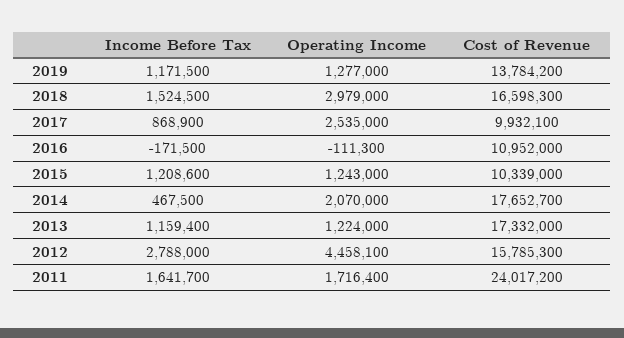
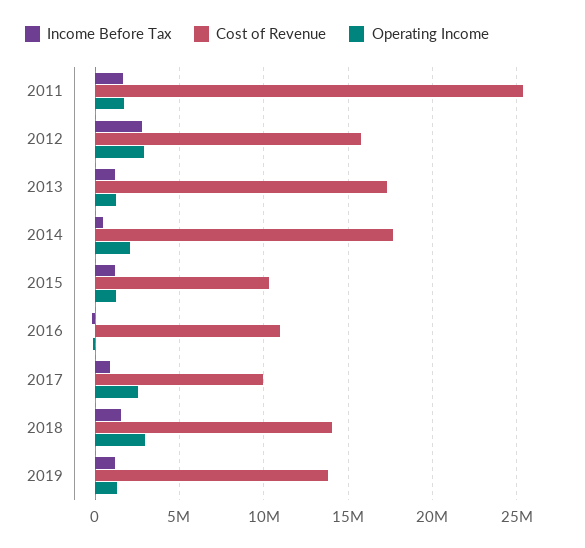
  {
    "Income Before Tax": {
      "2019": 1171500,
      "2018": 1524500,
      "2017": 868900,
      "2016": -171500,
      "2015": 1208600,
      "2014": 467500,
      "2013": 1159400,
      "2012": 2788000,
      "2011": 1641700
    },
    "Operating Income": {
      "2019": 1277000,
      "2018": 2979000,
      "2017": 2535000,
      "2016": -111300,
      "2015": 1243000,
      "2014": 2070000,
      "2013": 1224000,
-     "2012": 4458100,
+     "2012": 3000000,
      "2011": 1716400
    },
    "Cost of Revenue": {
      "2019": 13784200,
-     "2018": 16598300,
+     "2018": 14000000,
      "2017": 9932100,
      "2016": 10952000,
      "2015": 10339000,
      "2014": 17652700,
      "2013": 17332000,
      "2012": 15785300,
-     "2011": 24017200
+     "2011": 25500000
    }
  }

